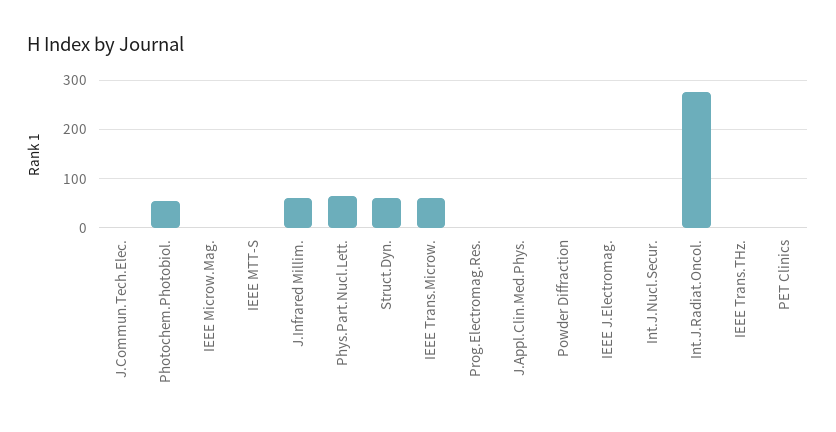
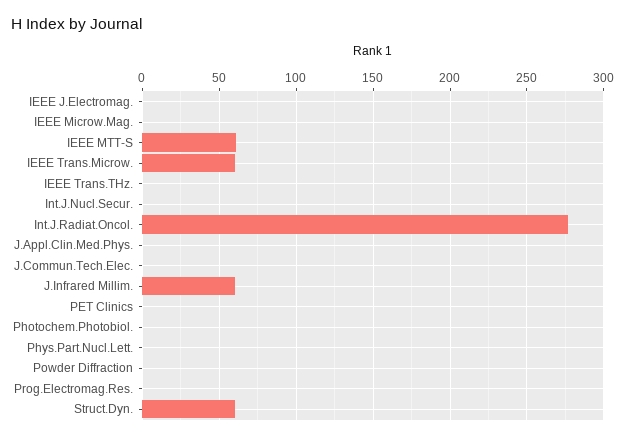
  {
    "J.Commun.Tech.Elec.": 0,
-   "Photochem.Photobiol.": 60,
+   "Photochem.Photobiol.": 0,
    "IEEE Microw.Mag.": 0,
-   "IEEE MTT-S": 0,
+   "IEEE MTT-S": 60,
    "J.Infrared Millim.": 60,
-   "Phys.Part.Nucl.Lett.": 60,
+   "Phys.Part.Nucl.Lett.": 0,
    "Struct.Dyn.": 60,
    "IEEE Trans.Microw.": 60,
    "Prog.Electromag.Res.": 0,
    "J.Appl.Clin.Med.Phys.": 0,
    "Powder Diffraction": 0,
    "IEEE J.Electromag.": 0,
    "Int.J.Nucl.Secur.": 0,
    "Int.J.Radiat.Oncol.": 275,
    "IEEE Trans.THz.": 0,
    "PET Clinics": 0
  }

